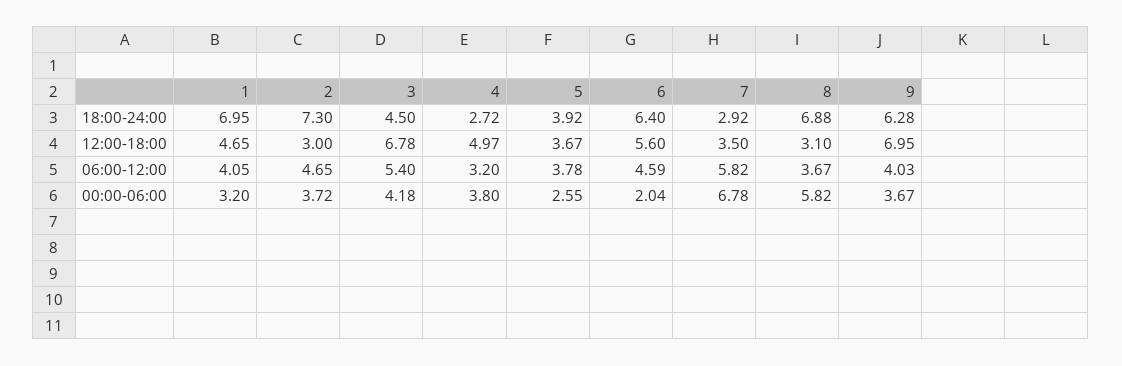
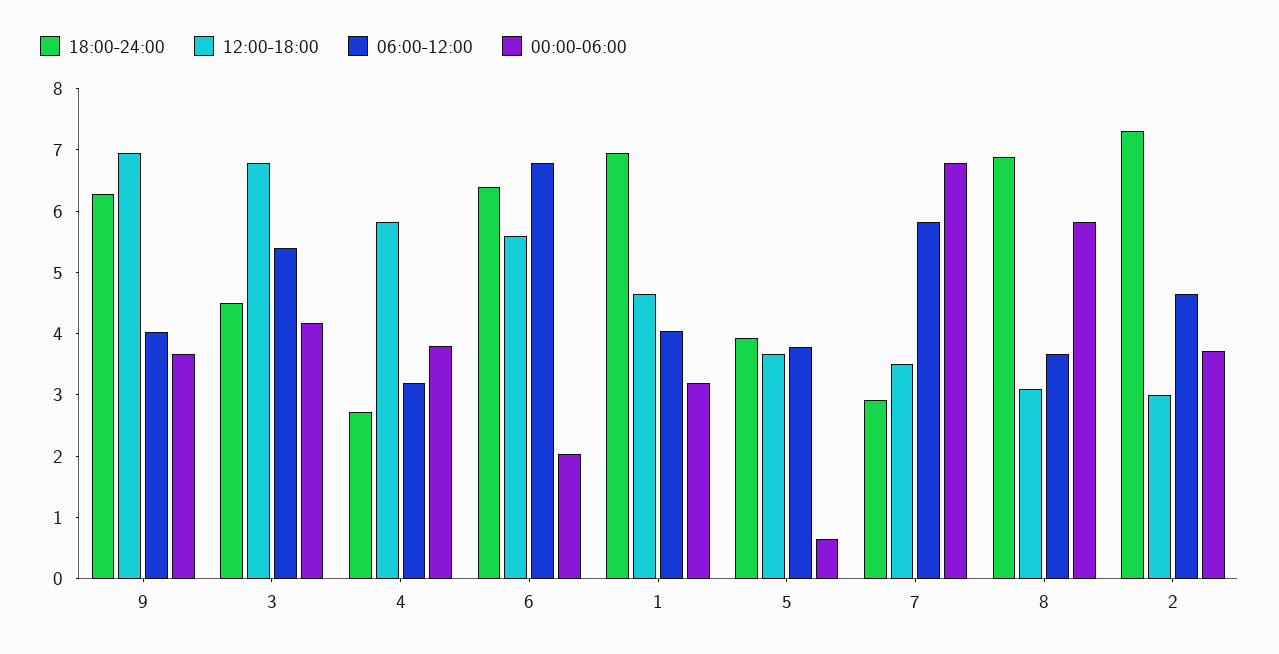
  {
    "18:00-24:00": {
      "1": 6.95,
      "2": 7.3,
      "3": 4.5,
      "4": 2.72,
      "5": 3.92,
      "6": 6.4,
      "7": 2.92,
      "8": 6.88,
      "9": 6.28
    },
    "12:00-18:00": {
      "1": 4.65,
      "2": 3,
      "3": 6.78,
-     "4": 4.97,
+     "4": 5.8,
      "5": 3.67,
      "6": 5.6,
      "7": 3.5,
      "8": 3.1,
      "9": 6.95
    },
    "06:00-12:00": {
      "1": 4.05,
      "2": 4.65,
      "3": 5.4,
      "4": 3.2,
      "5": 3.78,
-     "6": 4.59,
+     "6": 6.8,
      "7": 5.82,
      "8": 3.67,
      "9": 4.03
    },
    "00:00-06:00": {
      "1": 3.2,
      "2": 3.72,
      "3": 4.18,
      "4": 3.8,
-     "5": 2.55,
+     "5": 0.6,
      "6": 2.04,
      "7": 6.78,
      "8": 5.82,
      "9": 3.67
    }
  }

